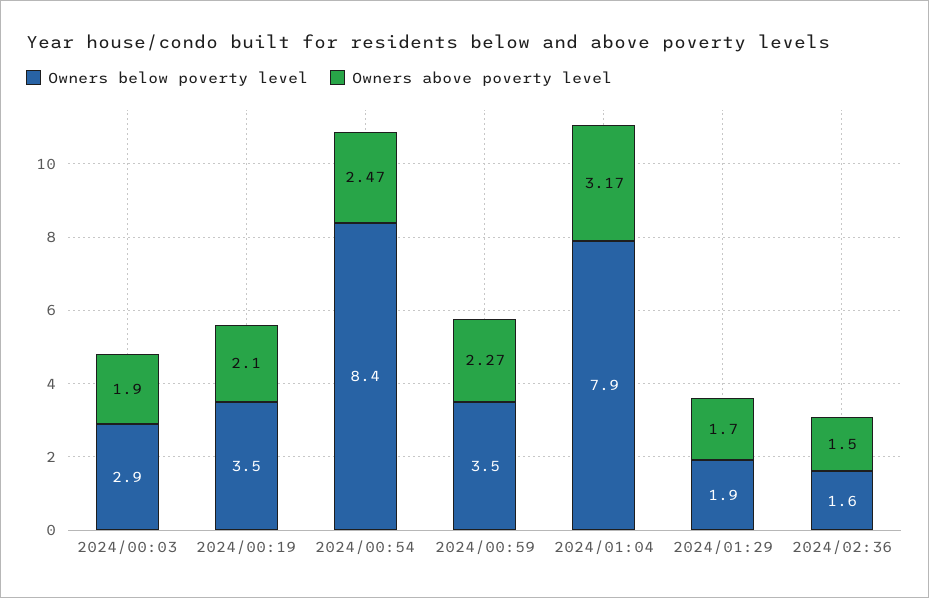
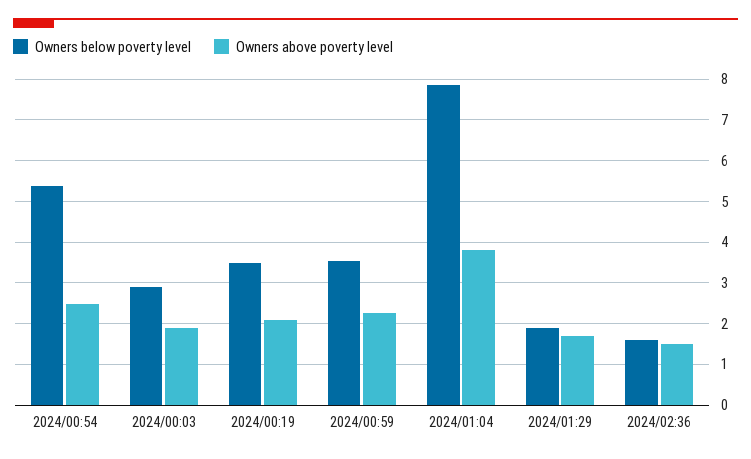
  {
    "Owners below poverty level": {
      "2024/00:03": 2.9,
      "2024/00:19": 3.5,
-     "2024/00:54": 8.4,
+     "2024/00:54": 5.4,
      "2024/00:59": 3.5,
      "2024/01:04": 7.9,
      "2024/01:29": 1.9,
      "2024/02:36": 1.6
    },
    "Owners above poverty level": {
      "2024/00:03": 1.9,
      "2024/00:19": 2.1,
      "2024/00:54": 2.47,
      "2024/00:59": 2.27,
-     "2024/01:04": 3.17,
+     "2024/01:04": 3.8,
      "2024/01:29": 1.7,
      "2024/02:36": 1.5
    }
  }

